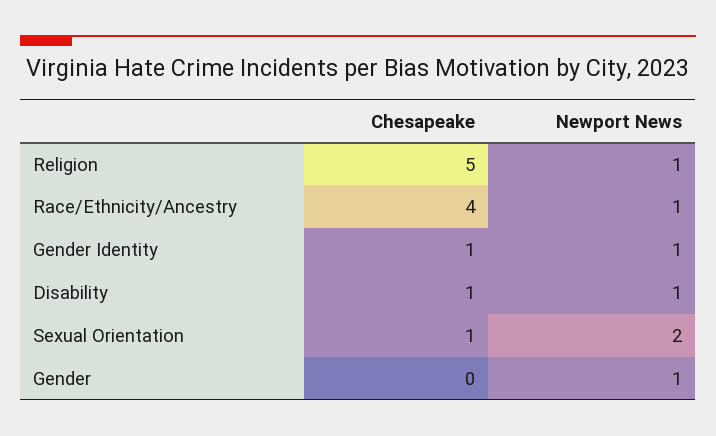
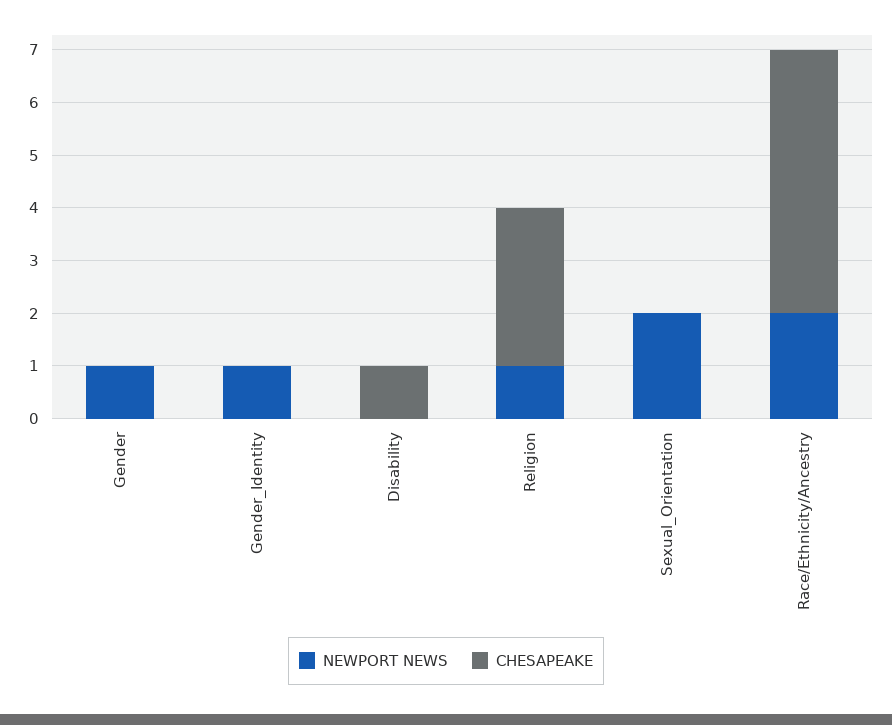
  {
    "Chesapeake": {
-     "Religion": 5,
+     "Religion": 3,
-     "Race/Ethnicity/Ancestry": 4,
+     "Race/Ethnicity/Ancestry": 5,
-     "Gender Identity": 1,
+     "Gender Identity": 0,
      "Disability": 1,
-     "Sexual Orientation": 1,
+     "Sexual Orientation": 0,
      "Gender": 0
    },
    "Newport News": {
      "Religion": 1,
-     "Race/Ethnicity/Ancestry": 1,
+     "Race/Ethnicity/Ancestry": 2,
      "Gender Identity": 1,
-     "Disability": 1,
+     "Disability": 0,
      "Sexual Orientation": 2,
      "Gender": 1
    }
  }

